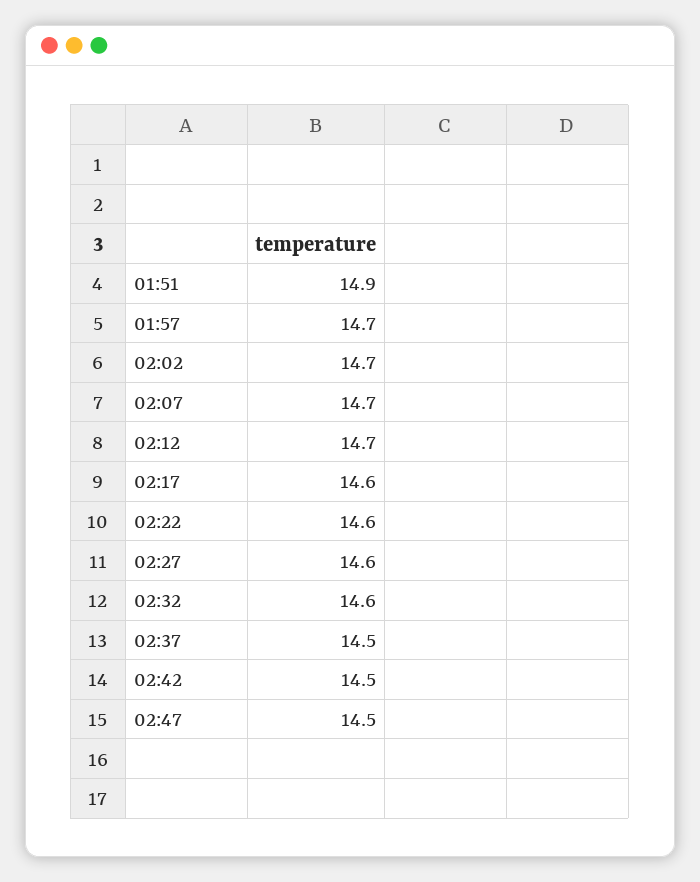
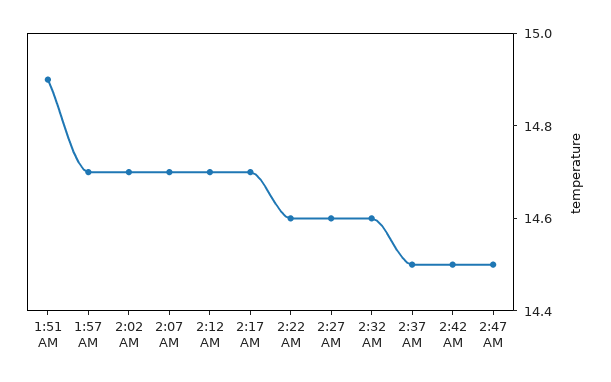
  {
    "01:51": 14.9,
    "01:57": 14.7,
    "02:02": 14.7,
    "02:07": 14.7,
    "02:12": 14.7,
-   "02:17": 14.6,
+   "02:17": 14.7,
    "02:22": 14.6,
    "02:27": 14.6,
    "02:32": 14.6,
    "02:37": 14.5,
    "02:42": 14.5,
    "02:47": 14.5
  }

